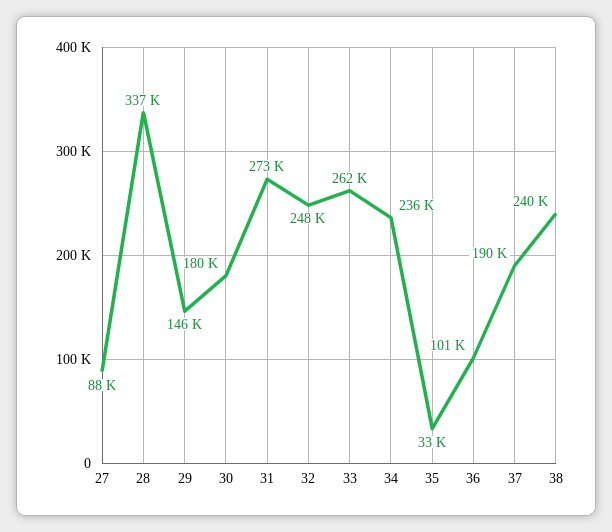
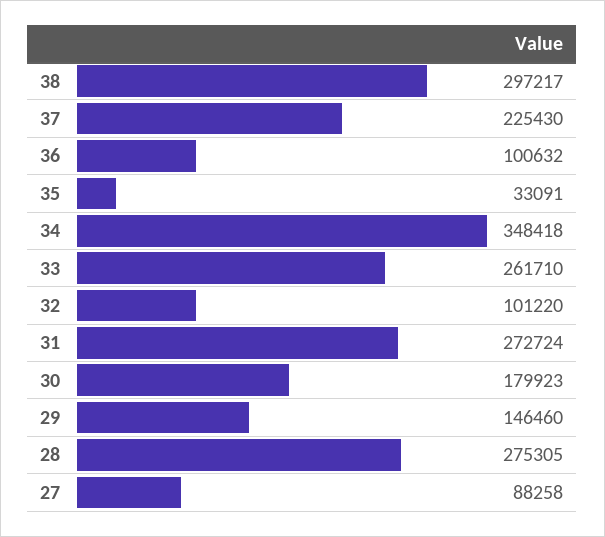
  {
    "27": 88258,
-   "28": 337000,
+   "28": 275305,
    "29": 146460,
    "30": 179923,
    "31": 272724,
-   "32": 248000,
+   "32": 101220,
    "33": 261710,
-   "34": 236000,
+   "34": 348418,
    "35": 33091,
    "36": 100632,
-   "37": 190000,
+   "37": 225430,
-   "38": 240000
+   "38": 297217
  }

